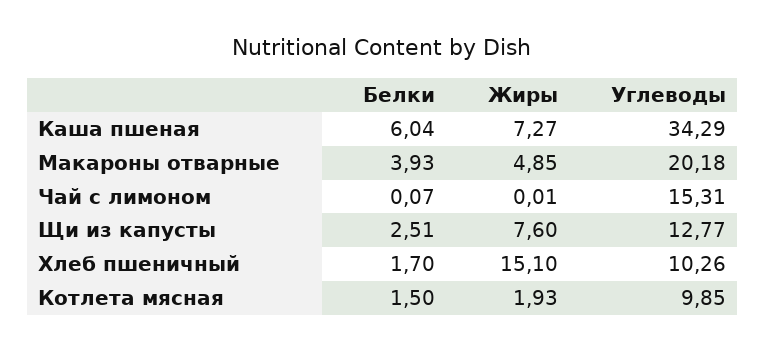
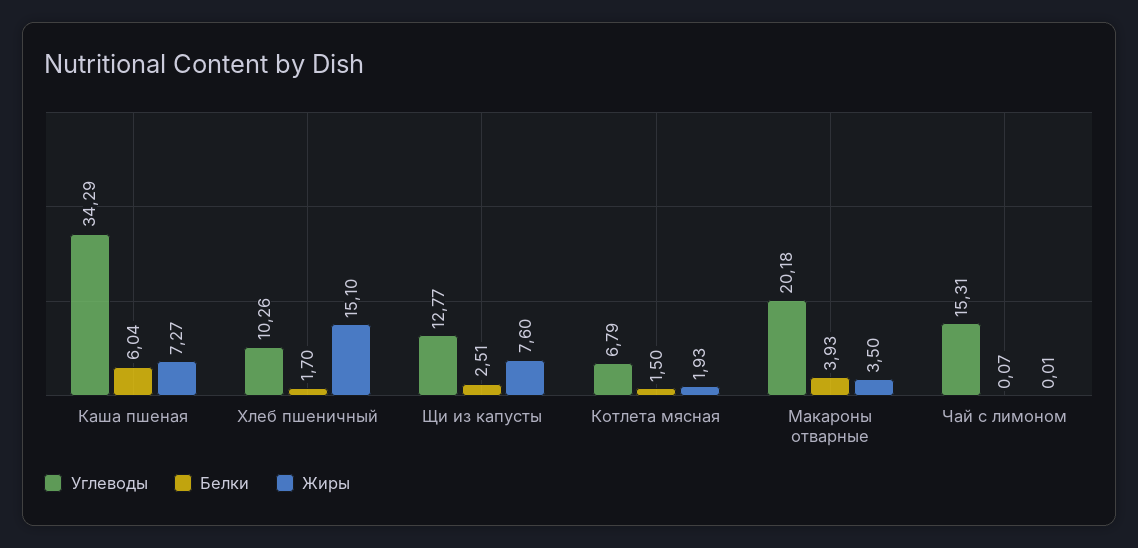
  {
    "Белки": {
      "Каша пшеная": 6.04,
      "Макароны отварные": 3.93,
      "Чай с лимоном": 0.07,
      "Щи из капусты": 2.51,
      "Хлеб пшеничный": 1.7,
      "Котлета мясная": 1.5
    },
    "Жиры": {
      "Каша пшеная": 7.27,
-     "Макароны отварные": 4.85,
+     "Макароны отварные": 3.5,
      "Чай с лимоном": 0.01,
      "Щи из капусты": 7.6,
      "Хлеб пшеничный": 15.1,
      "Котлета мясная": 1.93
    },
    "Углеводы": {
      "Каша пшеная": 34.29,
      "Макароны отварные": 20.18,
      "Чай с лимоном": 15.31,
      "Щи из капусты": 12.77,
      "Хлеб пшеничный": 10.26,
-     "Котлета мясная": 9.85
+     "Котлета мясная": 6.79
    }
  }

